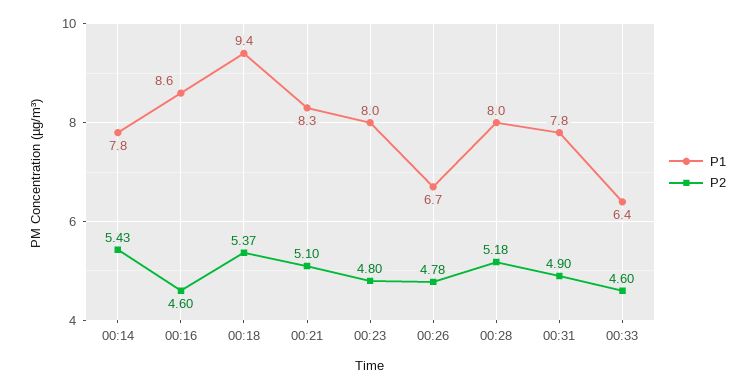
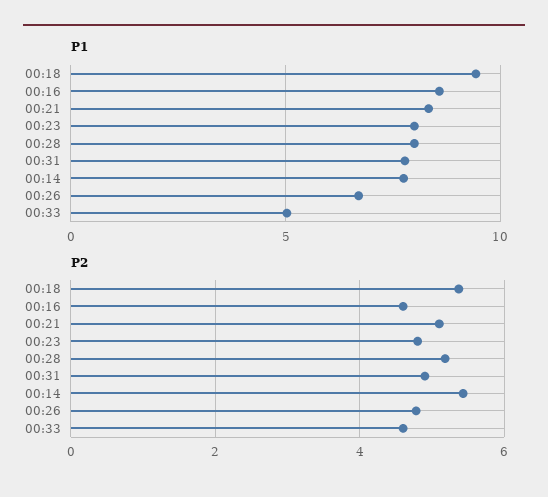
  {
    "P1": {
      "00:14": 7.8,
      "00:16": 8.6,
      "00:18": 9.4,
      "00:21": 8.3,
      "00:23": 8,
      "00:26": 6.7,
      "00:28": 8,
      "00:31": 7.8,
-     "00:33": 6.4
+     "00:33": 5
    },
    "P2": {
      "00:14": 5.43,
      "00:16": 4.6,
      "00:18": 5.37,
      "00:21": 5.1,
      "00:23": 4.8,
      "00:26": 4.78,
      "00:28": 5.18,
      "00:31": 4.9,
      "00:33": 4.6
    }
  }

